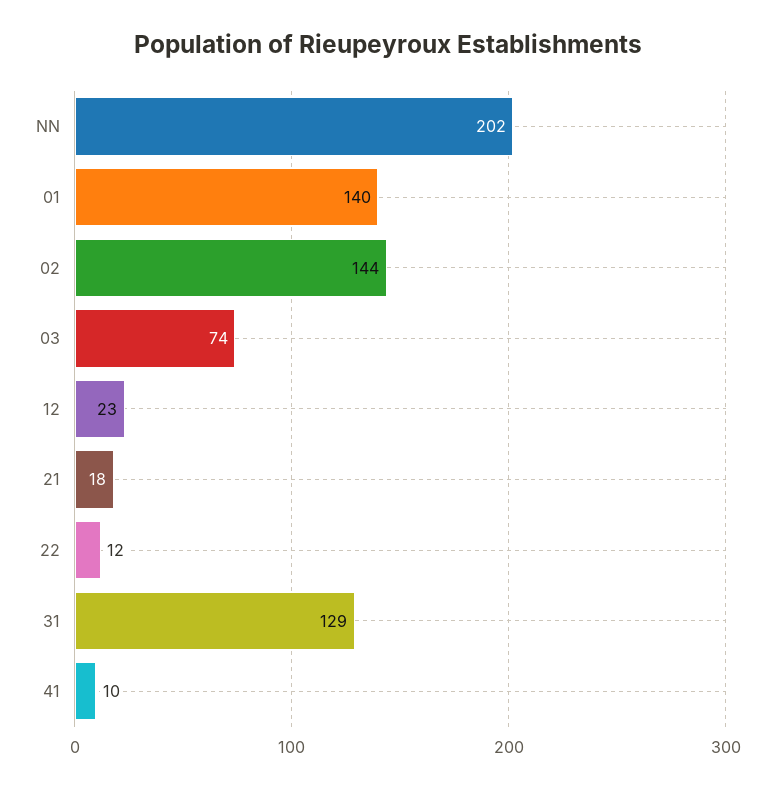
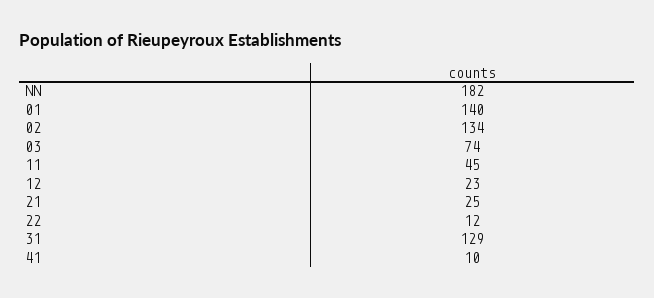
  {
-   "NN": 202,
+   "NN": 182,
    "01": 140,
-   "02": 144,
+   "02": 134,
    "03": 74,
    "12": 23,
-   "21": 18,
+   "21": 25,
    "22": 12,
    "31": 129,
-   "41": 10
+   "41": 10,
+   "11": 45
  }

